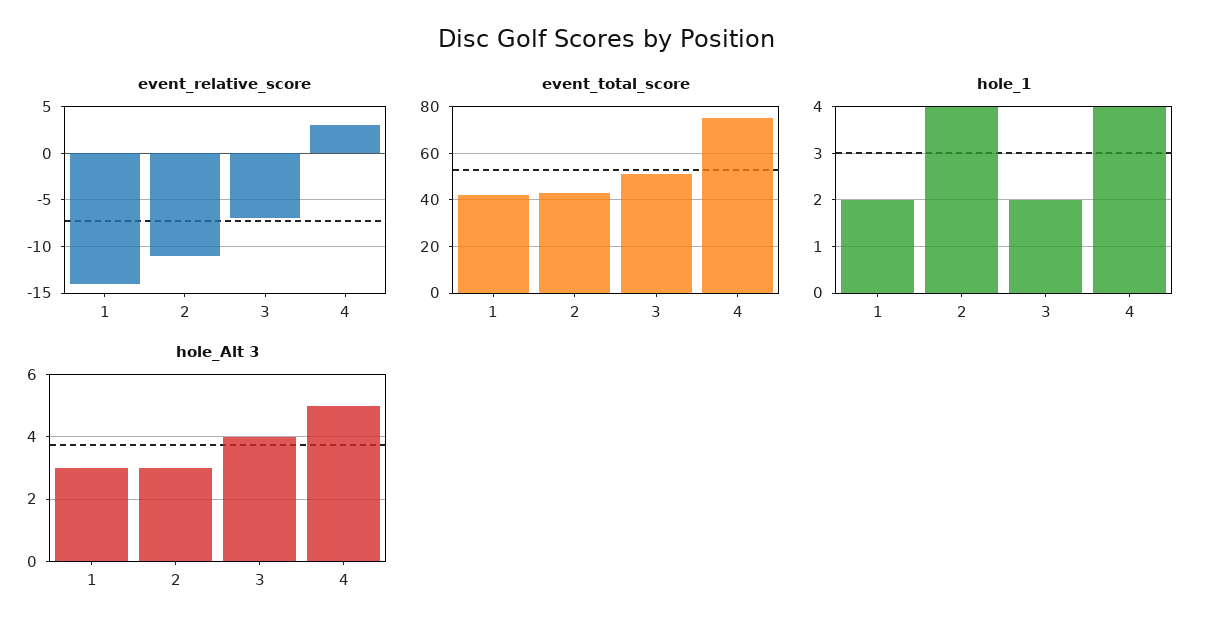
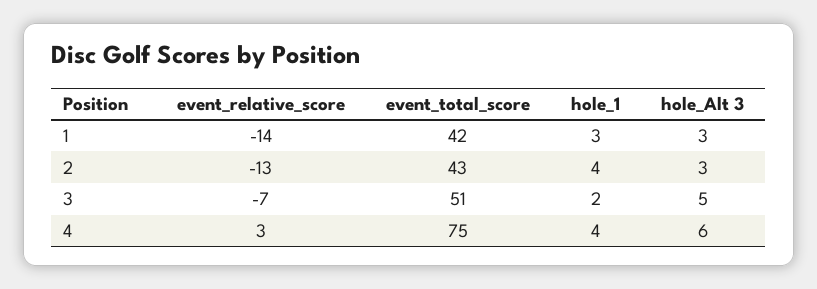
  {
    "event_relative_score": {
      "1": -14,
-     "2": -11,
+     "2": -13,
      "3": -7,
      "4": 3
    },
    "event_total_score": {
      "1": 42,
      "2": 43,
      "3": 51,
      "4": 75
    },
    "hole_1": {
-     "1": 2,
+     "1": 3,
      "2": 4,
      "3": 2,
      "4": 4
    },
    "hole_Alt 3": {
      "1": 3,
      "2": 3,
-     "3": 4,
+     "3": 5,
-     "4": 5
+     "4": 6
    }
  }

